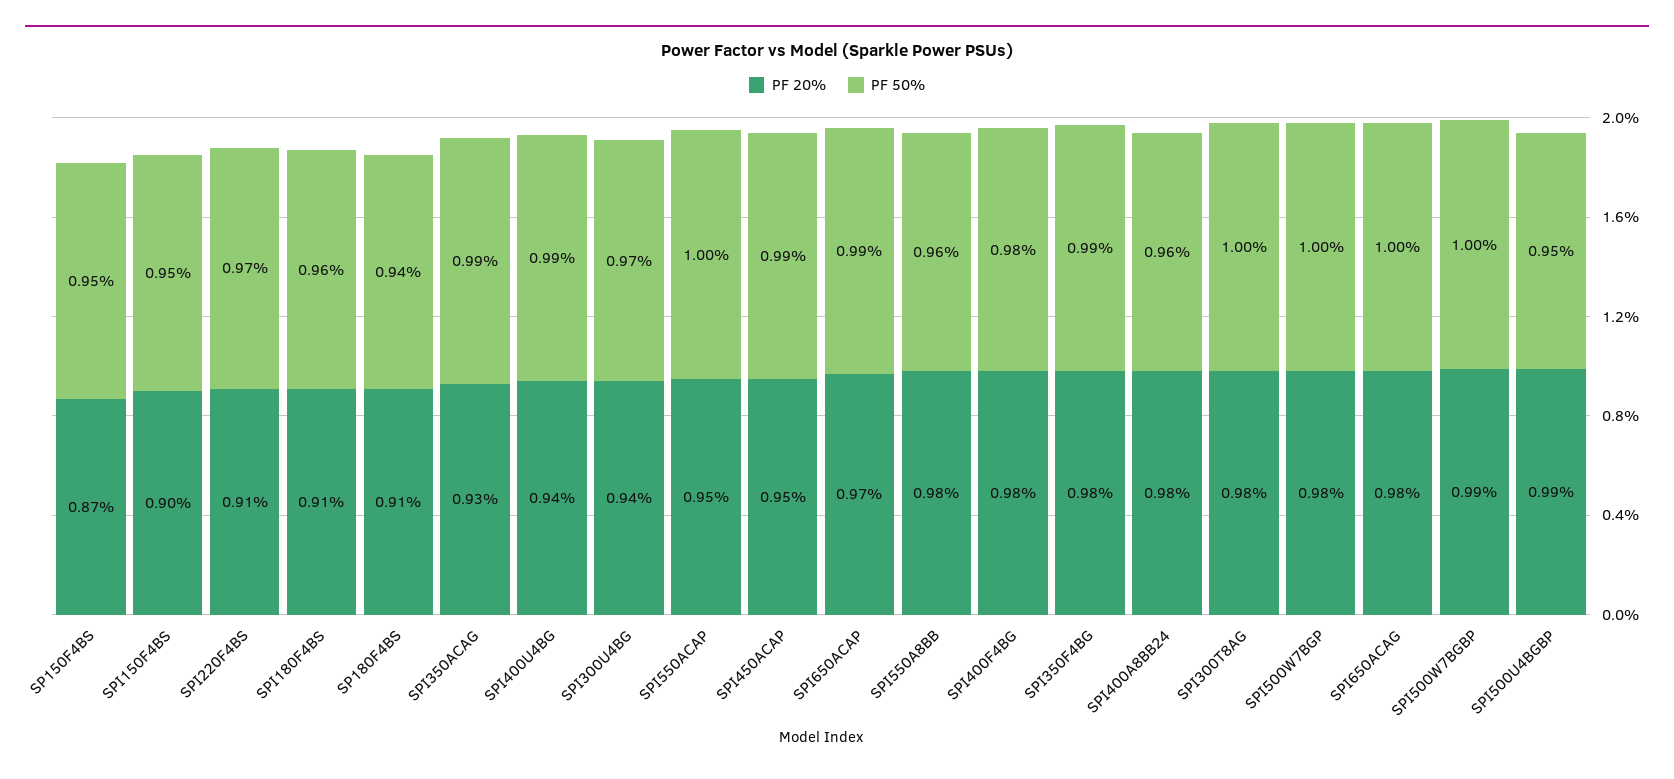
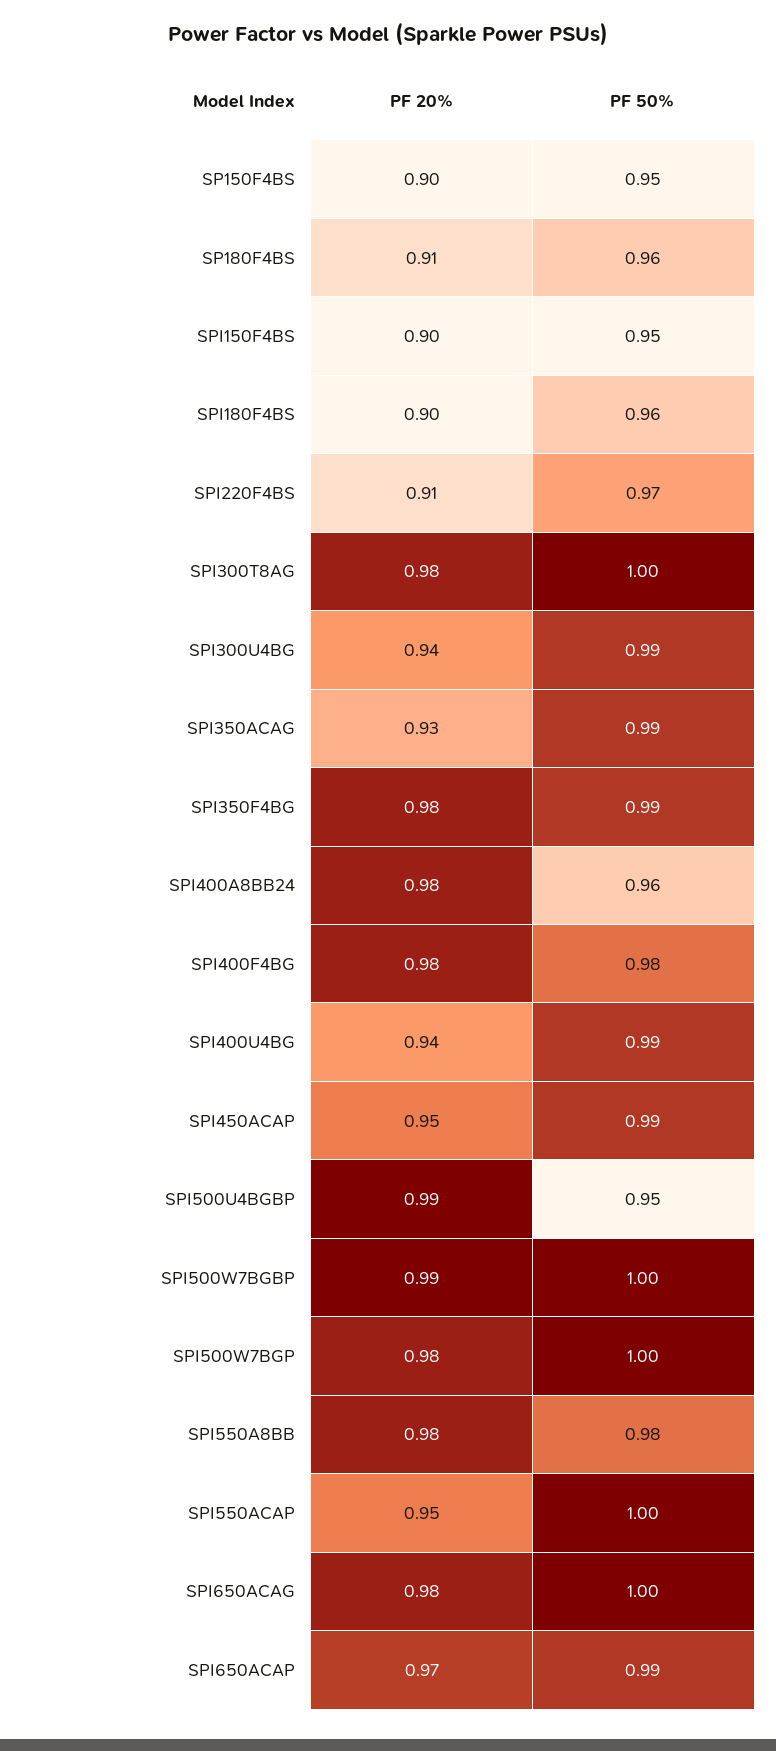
  {
    "PF 20%": {
-     "SP150F4BS": 0.87,
+     "SP150F4BS": 0.9,
      "SPI150F4BS": 0.9,
      "SPI220F4BS": 0.91,
-     "SPI180F4BS": 0.91,
+     "SPI180F4BS": 0.9,
      "SP180F4BS": 0.91,
      "SPI350ACAG": 0.93,
      "SPI400U4BG": 0.94,
      "SPI300U4BG": 0.94,
      "SPI550ACAP": 0.95,
      "SPI450ACAP": 0.95,
      "SPI650ACAP": 0.97,
      "SPI550A8BB": 0.98,
      "SPI400F4BG": 0.98,
      "SPI350F4BG": 0.98,
      "SPI400A8BB24": 0.98,
      "SPI300T8AG": 0.98,
      "SPI500W7BGP": 0.98,
      "SPI650ACAG": 0.98,
      "SPI500W7BGBP": 0.99,
      "SPI500U4BGBP": 0.99
    },
    "PF 50%": {
      "SP150F4BS": 0.95,
      "SPI150F4BS": 0.95,
      "SPI220F4BS": 0.97,
      "SPI180F4BS": 0.96,
-     "SP180F4BS": 0.94,
+     "SP180F4BS": 0.96,
      "SPI350ACAG": 0.99,
      "SPI400U4BG": 0.99,
-     "SPI300U4BG": 0.97,
+     "SPI300U4BG": 0.99,
      "SPI550ACAP": 1,
      "SPI450ACAP": 0.99,
      "SPI650ACAP": 0.99,
-     "SPI550A8BB": 0.96,
+     "SPI550A8BB": 0.98,
      "SPI400F4BG": 0.98,
      "SPI350F4BG": 0.99,
      "SPI400A8BB24": 0.96,
      "SPI300T8AG": 1,
      "SPI500W7BGP": 1,
      "SPI650ACAG": 1,
      "SPI500W7BGBP": 1,
      "SPI500U4BGBP": 0.95
    }
  }

